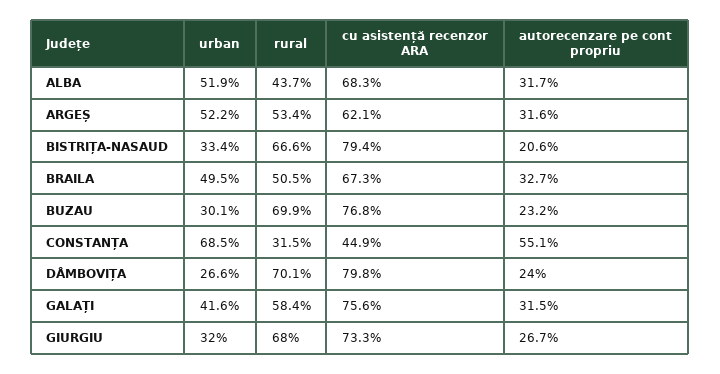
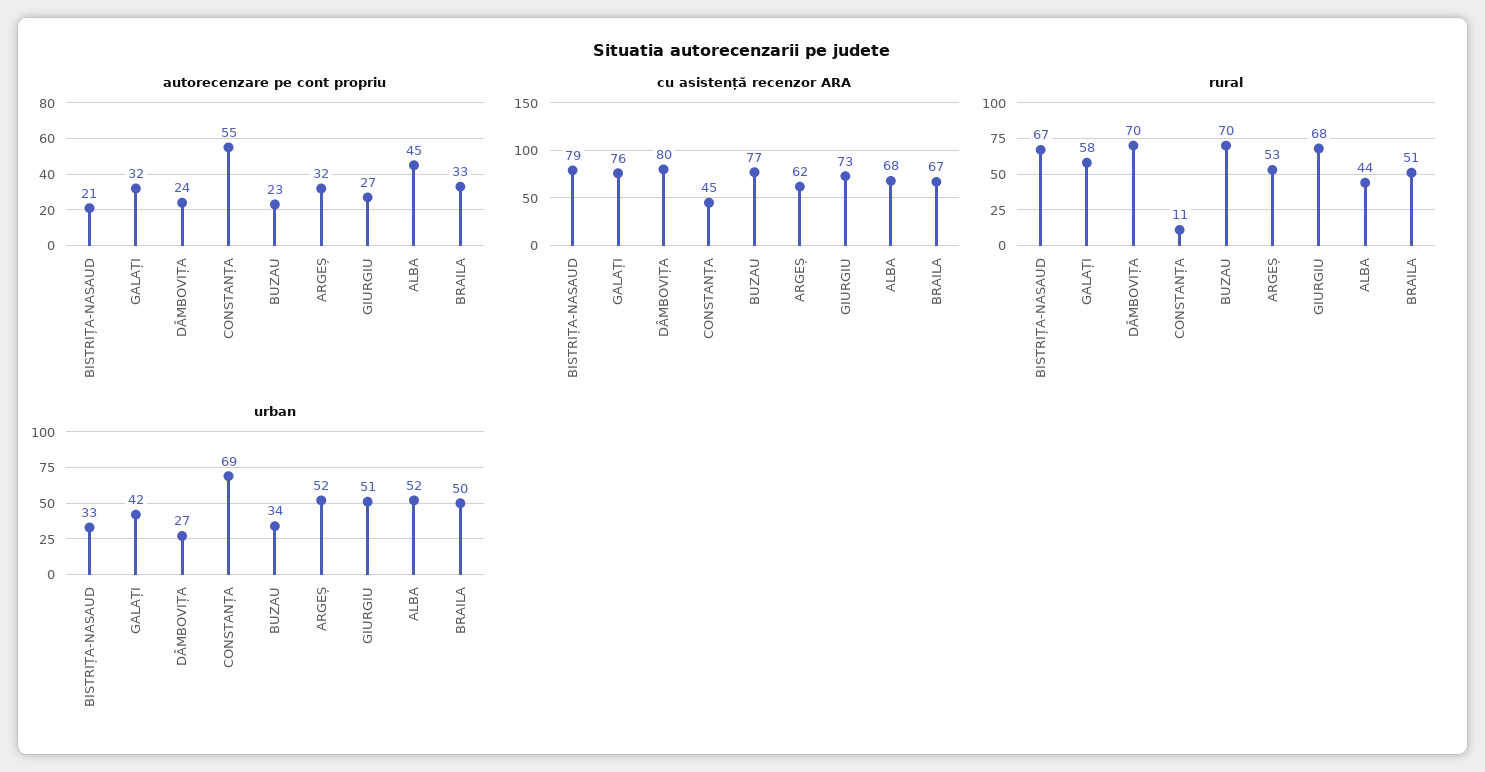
  {
    "urban": {
      "ALBA": 51.9,
      "ARGEȘ": 52.2,
      "BISTRIȚA-NASAUD": 33.4,
      "BRAILA": 49.5,
-     "BUZAU": 30.1,
+     "BUZAU": 34,
      "CONSTANȚA": 68.5,
      "DÂMBOVIȚA": 26.6,
      "GALAȚI": 41.6,
-     "GIURGIU": 32
+     "GIURGIU": 51
    },
    "rural": {
      "ALBA": 43.7,
      "ARGEȘ": 53.4,
      "BISTRIȚA-NASAUD": 66.6,
      "BRAILA": 50.5,
      "BUZAU": 69.9,
-     "CONSTANȚA": 31.5,
+     "CONSTANȚA": 11,
      "DÂMBOVIȚA": 70.1,
      "GALAȚI": 58.4,
      "GIURGIU": 68
    },
    "cu asistență recenzor ARA": {
      "ALBA": 68.3,
      "ARGEȘ": 62.1,
      "BISTRIȚA-NASAUD": 79.4,
      "BRAILA": 67.3,
      "BUZAU": 76.8,
      "CONSTANȚA": 44.9,
      "DÂMBOVIȚA": 79.8,
      "GALAȚI": 75.6,
      "GIURGIU": 73.3
    },
    "autorecenzare pe cont propriu": {
-     "ALBA": 31.7,
+     "ALBA": 45,
      "ARGEȘ": 31.6,
      "BISTRIȚA-NASAUD": 20.6,
      "BRAILA": 32.7,
      "BUZAU": 23.2,
      "CONSTANȚA": 55.1,
      "DÂMBOVIȚA": 24,
      "GALAȚI": 31.5,
      "GIURGIU": 26.7
    }
  }

